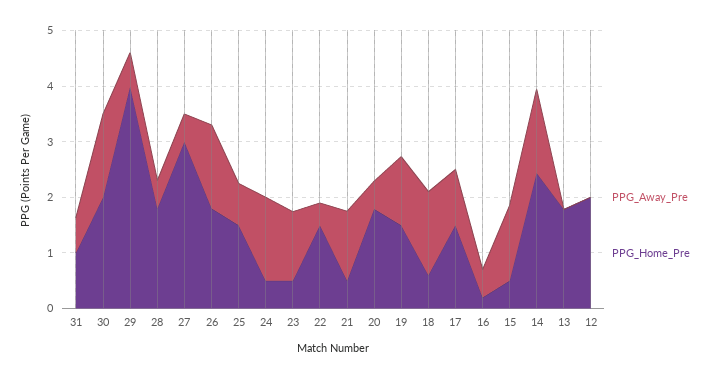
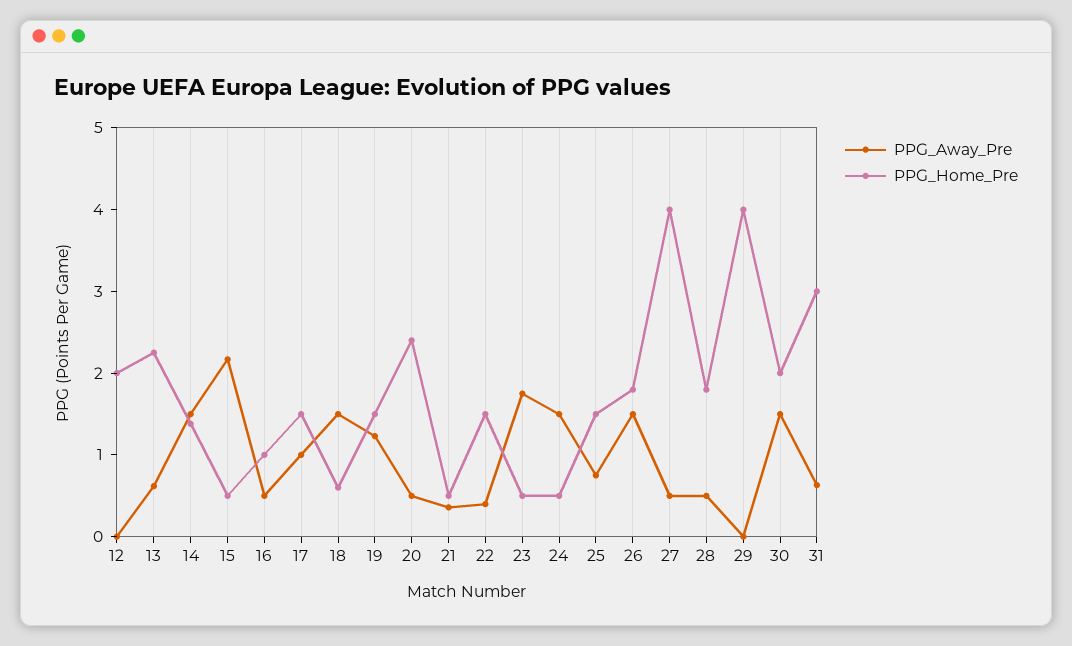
  {
    "PPG_Away_Pre": {
      "31": 0.6,
      "30": 1.6,
-     "29": 0.6,
+     "29": 0,
      "28": 0.6,
      "27": 0.6,
      "26": 1.6,
      "25": 0.8,
      "24": 1.6,
-     "23": 1.2,
+     "23": 1.8,
      "22": 0.4,
-     "21": 1.2,
+     "21": 0.4,
      "20": 0.6,
      "19": 1.2,
      "18": 1.6,
      "17": 1,
      "16": 0.6,
-     "15": 1.4,
+     "15": 2.2,
      "14": 1.6,
-     "13": 0,
+     "13": 0.6,
      "12": 0
    },
    "PPG_Home_Pre": {
-     "31": 1,
+     "31": 3,
      "30": 2,
      "29": 4,
      "28": 1.8,
-     "27": 3,
+     "27": 4,
      "26": 1.8,
      "25": 1.6,
      "24": 0.6,
      "23": 0.6,
      "22": 1.6,
      "21": 0.6,
-     "20": 1.8,
+     "20": 2.4,
      "19": 1.6,
      "18": 0.6,
      "17": 1.6,
-     "16": 0.2,
+     "16": 1,
      "15": 0.6,
-     "14": 2.4,
+     "14": 1.4,
-     "13": 1.8,
+     "13": 2.2,
      "12": 2
    }
  }

